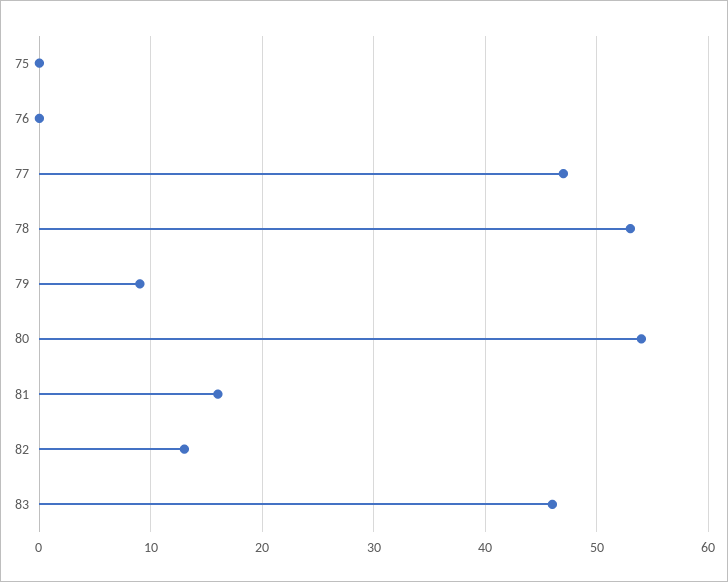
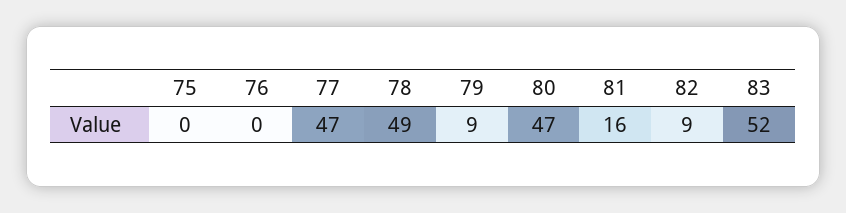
  {
    "75": 0,
    "76": 0,
    "77": 47,
-   "78": 53,
+   "78": 49,
    "79": 9,
-   "80": 54,
+   "80": 47,
    "81": 16,
-   "82": 13,
+   "82": 9,
-   "83": 46
+   "83": 52
  }

